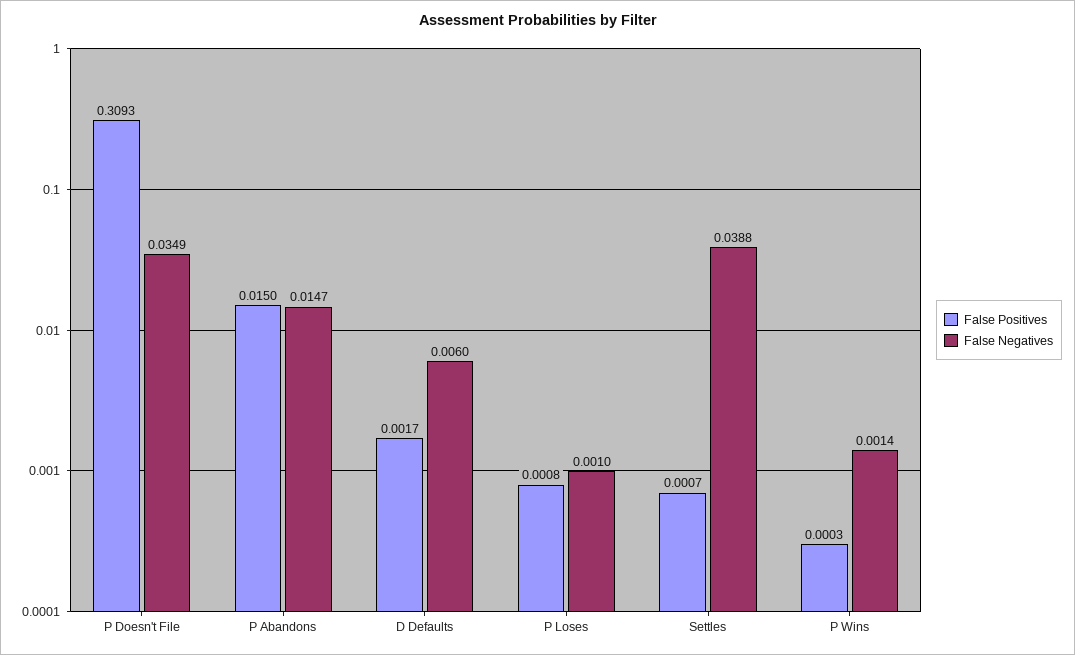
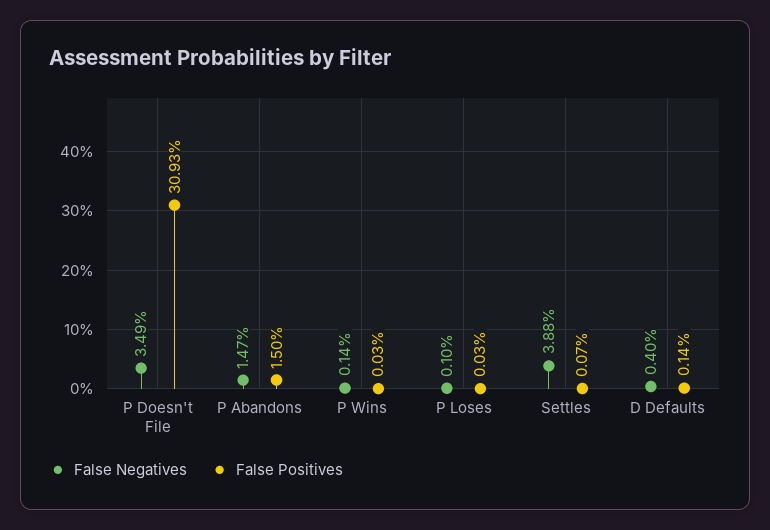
  {
    "False Positives": {
      "P Doesn't File": 0.3093,
      "P Abandons": 0.015,
-     "D Defaults": 0.0017,
+     "D Defaults": 0.0014,
-     "P Loses": 0.0008,
+     "P Loses": 0.0003,
      "Settles": 0.0007,
      "P Wins": 0.0003
    },
    "False Negatives": {
      "P Doesn't File": 0.0349,
      "P Abandons": 0.0147,
-     "D Defaults": 0.006,
+     "D Defaults": 0.004,
      "P Loses": 0.001,
      "Settles": 0.0388,
      "P Wins": 0.0014
    }
  }

